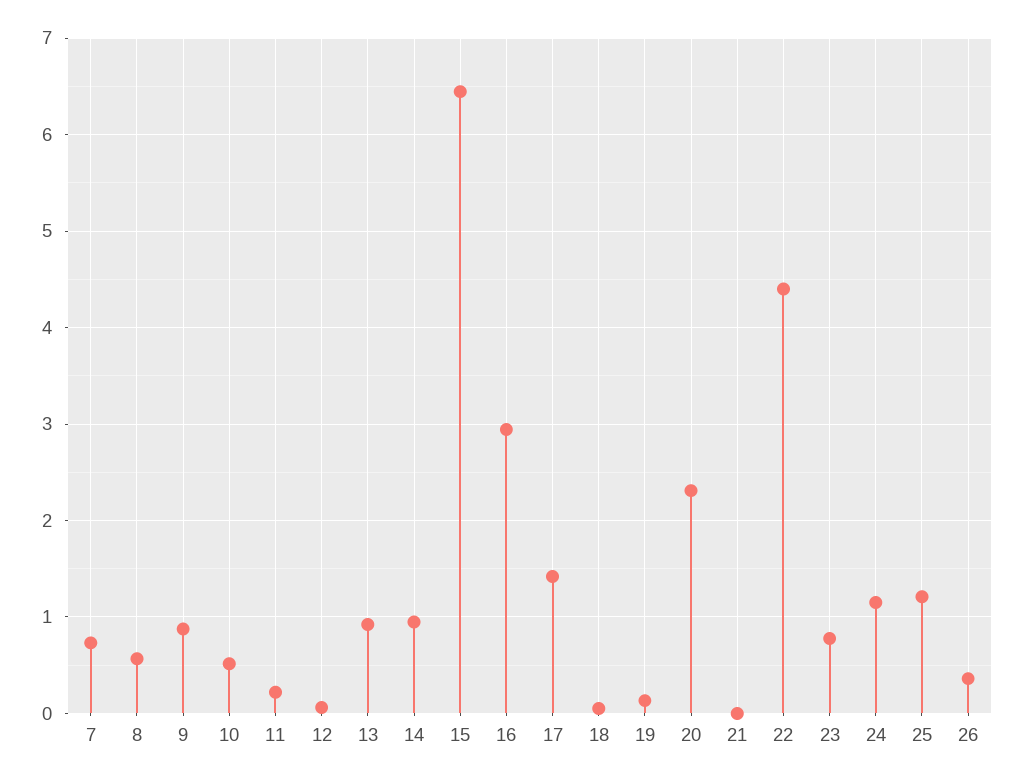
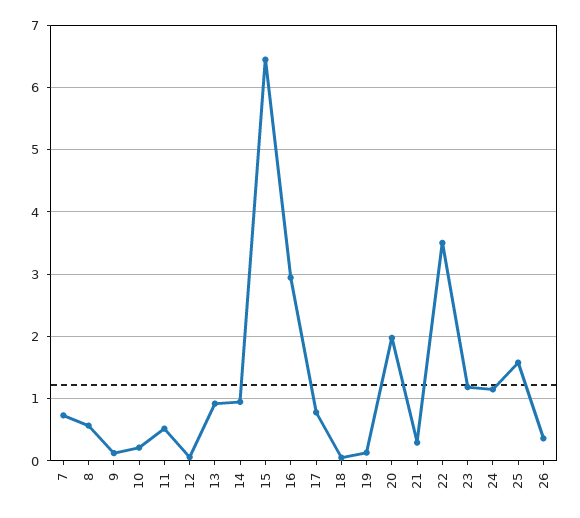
  {
    "7": 0.7,
    "8": 0.6,
-   "9": 0.9,
+   "9": 0.1,
-   "10": 0.5,
+   "10": 0.2,
-   "11": 0.2,
+   "11": 0.5,
    "12": 0.1,
    "13": 0.9,
    "14": 0.9,
    "15": 6.4,
    "16": 2.9,
-   "17": 1.4,
+   "17": 0.8,
    "18": 0.1,
    "19": 0.1,
-   "20": 2.3,
+   "20": 2,
-   "21": 0,
+   "21": 0.3,
-   "22": 4.4,
+   "22": 3.5,
-   "23": 0.8,
+   "23": 1.2,
    "24": 1.2,
-   "25": 1.2,
+   "25": 1.6,
    "26": 0.4
  }

